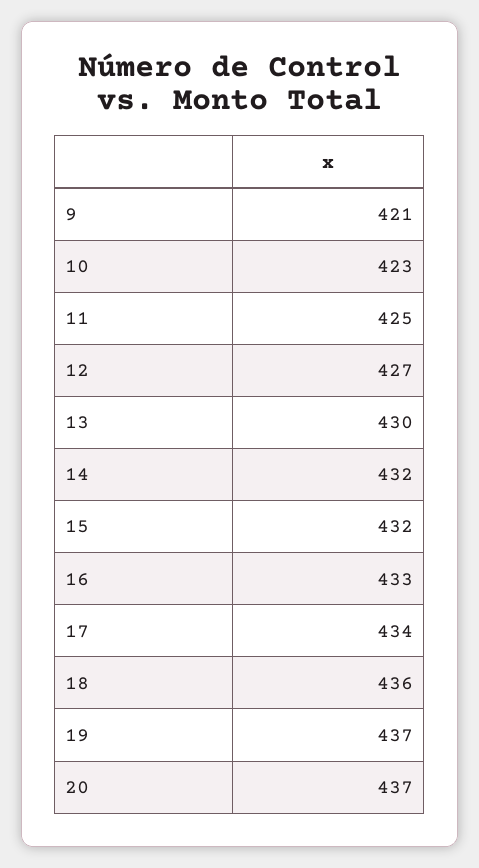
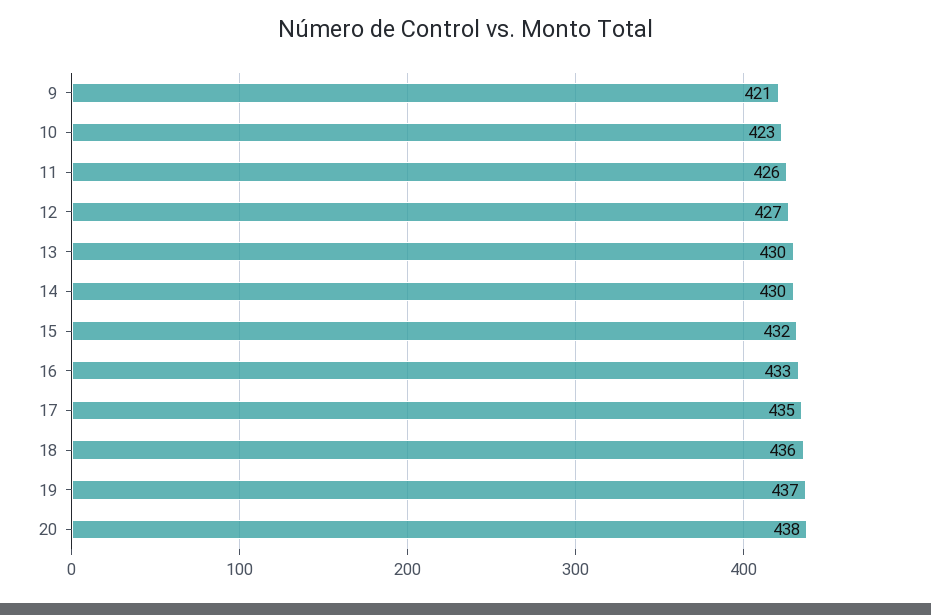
  {
    "9": 421,
    "10": 423,
-   "11": 425,
+   "11": 426,
    "12": 427,
    "13": 430,
-   "14": 432,
+   "14": 430,
    "15": 432,
    "16": 433,
-   "17": 434,
+   "17": 435,
    "18": 436,
    "19": 437,
-   "20": 437
+   "20": 438
  }

